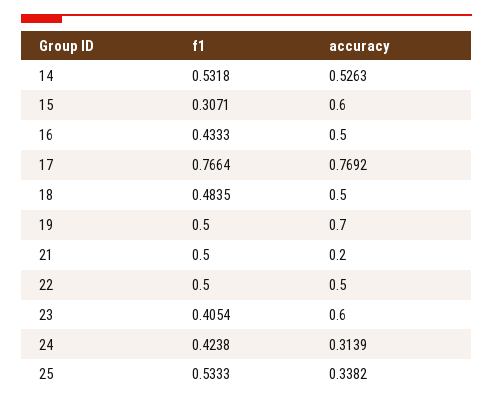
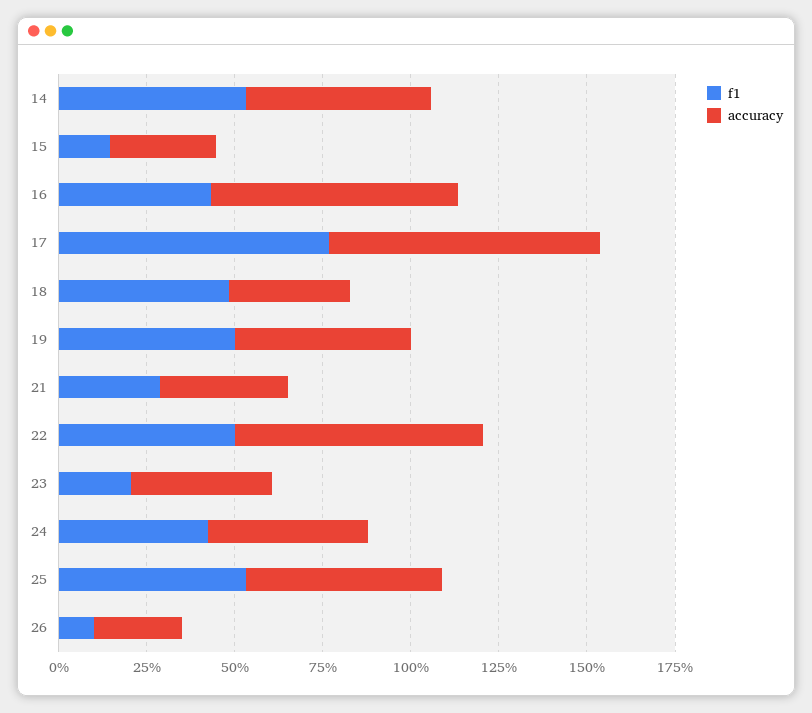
  {
    "f1": {
      "14": 0.5318,
-     "15": 0.3071,
+     "15": 0.15,
      "16": 0.4333,
      "17": 0.7664,
      "18": 0.4835,
      "19": 0.5,
-     "21": 0.5,
+     "21": 0.3,
      "22": 0.5,
-     "23": 0.4054,
+     "23": 0.2,
      "24": 0.4238,
-     "25": 0.5333
+     "25": 0.5333,
+     "26": 0.1
    },
    "accuracy": {
      "14": 0.5263,
-     "15": 0.6,
+     "15": 0.3,
-     "16": 0.5,
+     "16": 0.7,
      "17": 0.7692,
-     "18": 0.5,
+     "18": 0.35,
-     "19": 0.7,
+     "19": 0.5,
-     "21": 0.2,
+     "21": 0.35,
-     "22": 0.5,
+     "22": 0.7,
-     "23": 0.6,
+     "23": 0.4,
-     "24": 0.3139,
+     "24": 0.45,
-     "25": 0.3382
+     "25": 0.55,
+     "26": 0.25
    }
  }

